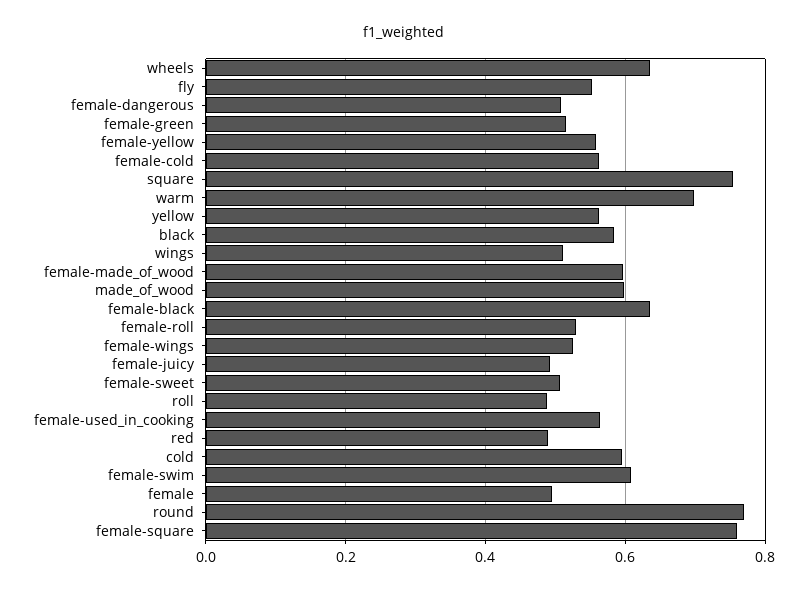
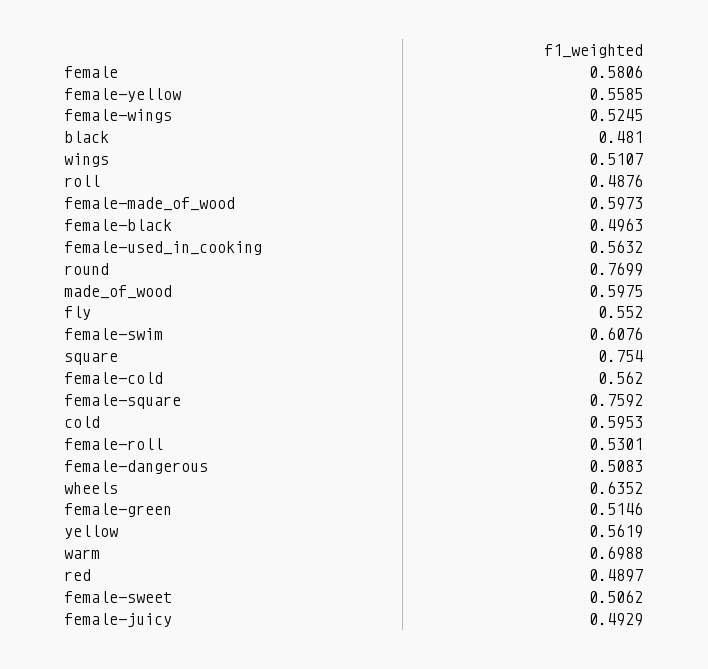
  {
    "wheels": 0.6352,
    "fly": 0.552,
    "female-dangerous": 0.5083,
    "female-green": 0.5146,
    "female-yellow": 0.5585,
    "female-cold": 0.562,
    "square": 0.754,
    "warm": 0.6988,
    "yellow": 0.5619,
-   "black": 0.58,
+   "black": 0.481,
    "wings": 0.5107,
    "female-made_of_wood": 0.5973,
    "made_of_wood": 0.5975,
-   "female-black": 0.64,
+   "female-black": 0.4963,
    "female-roll": 0.5301,
    "female-wings": 0.5245,
    "female-juicy": 0.4929,
    "female-sweet": 0.5062,
    "roll": 0.4876,
    "female-used_in_cooking": 0.5632,
    "red": 0.4897,
    "cold": 0.5953,
    "female-swim": 0.6076,
-   "female": 0.5,
+   "female": 0.5806,
    "round": 0.7699,
    "female-square": 0.7592
  }

